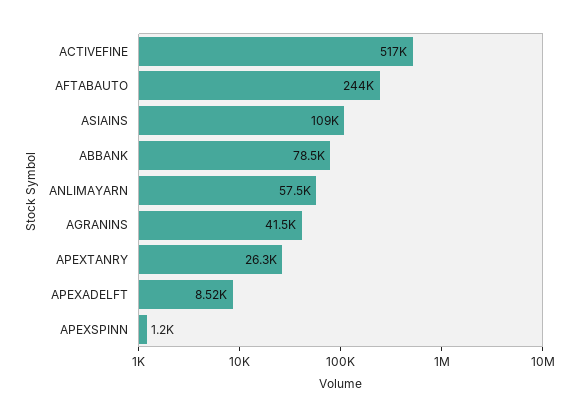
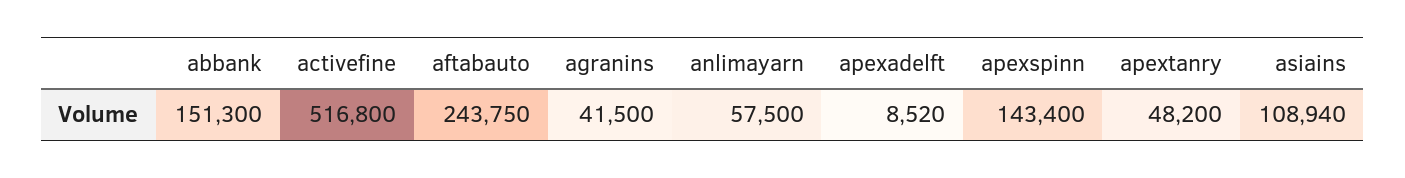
  {
    "ACTIVEFINE": 516800,
    "AFTABAUTO": 243750,
    "ASIAINS": 108940,
-   "ABBANK": 78500,
+   "ABBANK": 151300,
    "ANLIMAYARN": 57500,
    "AGRANINS": 41500,
-   "APEXTANRY": 26300,
+   "APEXTANRY": 48200,
    "APEXADELFT": 8520,
-   "APEXSPINN": 1200
+   "APEXSPINN": 143400
  }

